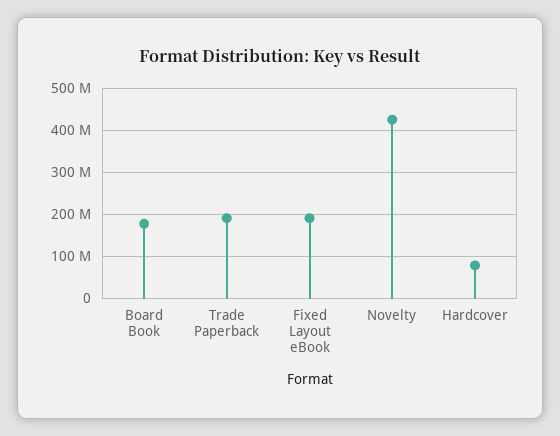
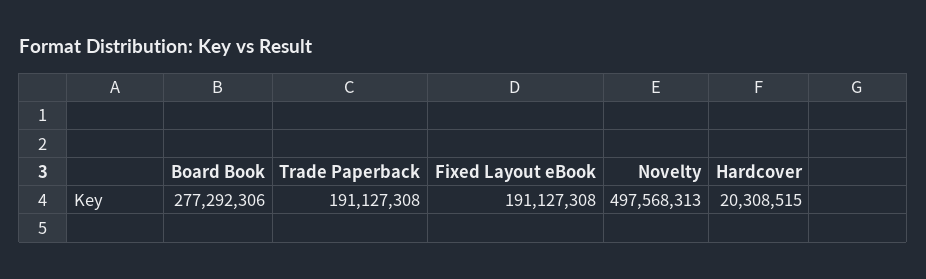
  {
-   "Board Book": 180000000,
+   "Board Book": 277292306,
    "Trade Paperback": 191127308,
    "Fixed Layout eBook": 191127308,
-   "Novelty": 420000000,
+   "Novelty": 497568313,
-   "Hardcover": 80000000
+   "Hardcover": 20308515
  }

